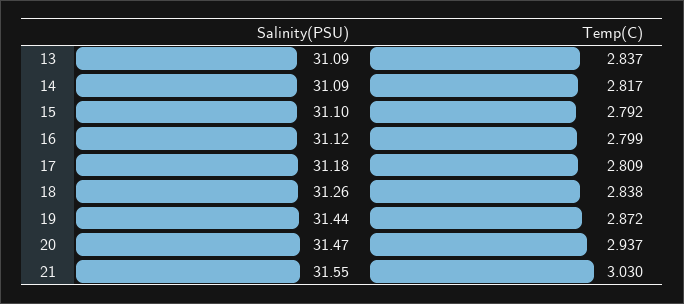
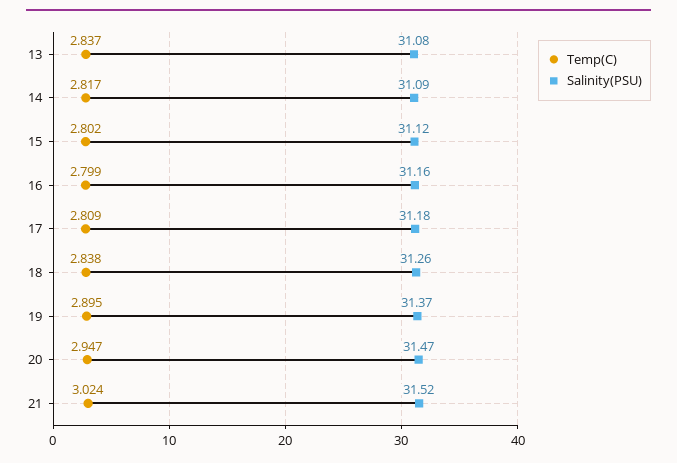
  {
    "Salinity(PSU)": {
-     "13": 31.09,
+     "13": 31.08,
      "14": 31.09,
-     "15": 31.1,
+     "15": 31.12,
-     "16": 31.12,
+     "16": 31.16,
      "17": 31.18,
      "18": 31.26,
-     "19": 31.44,
+     "19": 31.37,
      "20": 31.47,
-     "21": 31.55
+     "21": 31.52
    },
    "Temp(C)": {
      "13": 2.837,
      "14": 2.817,
-     "15": 2.792,
+     "15": 2.802,
      "16": 2.799,
      "17": 2.809,
      "18": 2.838,
-     "19": 2.872,
+     "19": 2.895,
-     "20": 2.937,
+     "20": 2.947,
-     "21": 3.03
+     "21": 3.024
    }
  }

